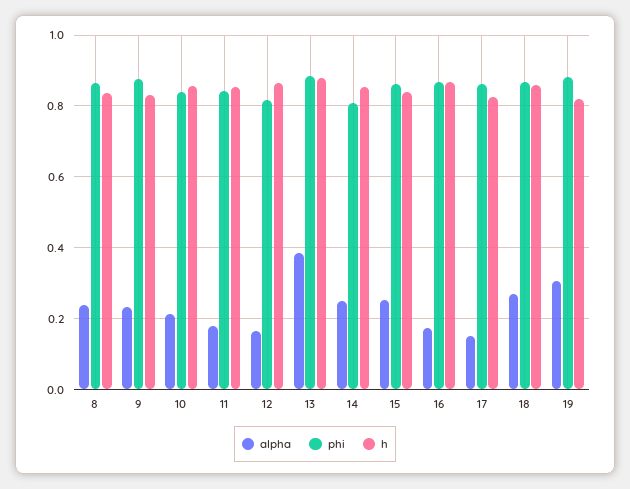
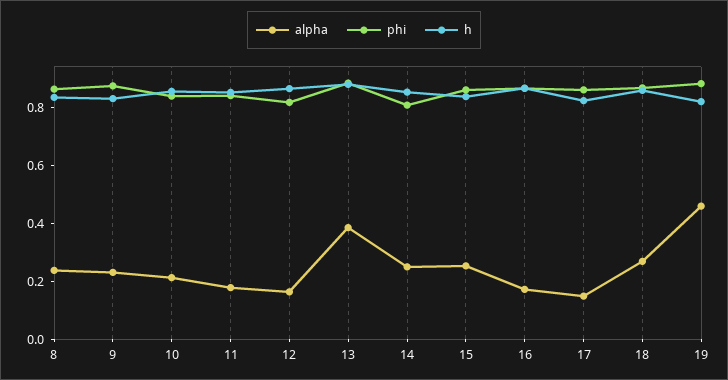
  {
    "alpha": {
      "8": 0.24,
      "9": 0.24,
      "10": 0.22,
      "11": 0.18,
      "12": 0.16,
      "13": 0.38,
      "14": 0.26,
      "15": 0.26,
      "16": 0.18,
      "17": 0.14,
      "18": 0.26,
-     "19": 0.3
+     "19": 0.45
    },
    "phi": {
      "8": 0.86,
      "9": 0.88,
      "10": 0.84,
      "11": 0.84,
      "12": 0.82,
      "13": 0.88,
      "14": 0.8,
      "15": 0.86,
      "16": 0.86,
      "17": 0.86,
      "18": 0.86,
      "19": 0.88
    },
    "h": {
      "8": 0.84,
      "9": 0.84,
      "10": 0.86,
      "11": 0.86,
      "12": 0.86,
      "13": 0.88,
      "14": 0.86,
      "15": 0.84,
      "16": 0.86,
      "17": 0.82,
      "18": 0.86,
      "19": 0.82
    }
  }

